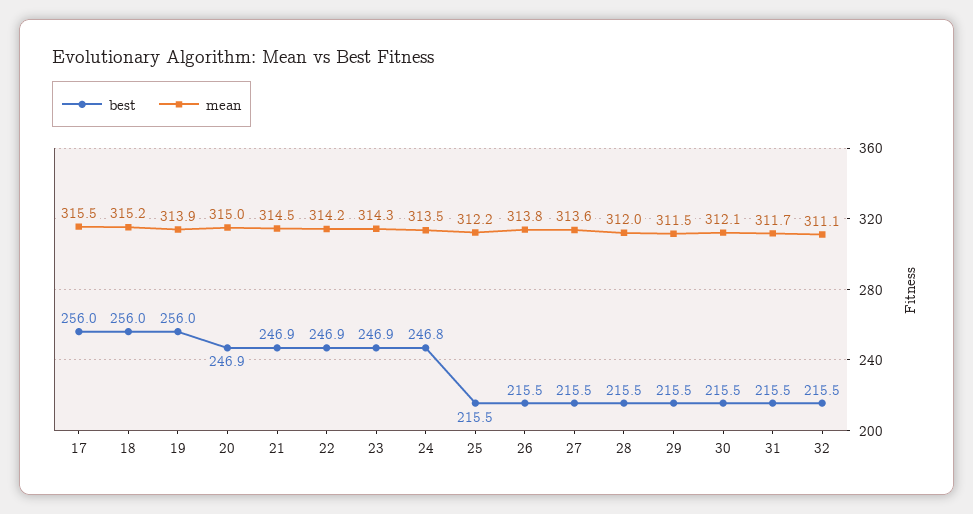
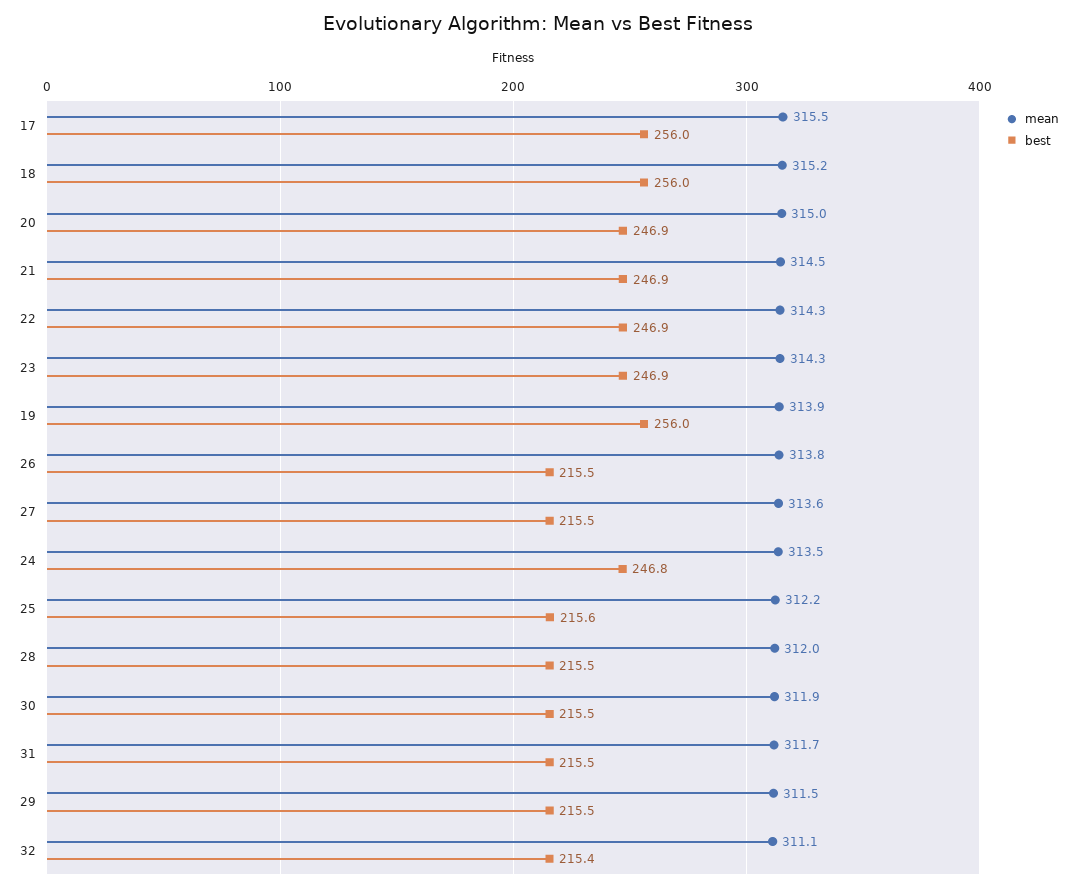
  {
    "best": {
      "17": 256,
      "18": 256,
      "19": 256,
      "20": 246.9,
      "21": 246.9,
      "22": 246.9,
      "23": 246.9,
      "24": 246.8,
-     "25": 215.5,
+     "25": 215.6,
      "26": 215.5,
      "27": 215.5,
      "28": 215.5,
      "29": 215.5,
      "30": 215.5,
      "31": 215.5,
-     "32": 215.5
+     "32": 215.4
    },
    "mean": {
      "17": 315.5,
      "18": 315.2,
      "19": 313.9,
      "20": 315,
      "21": 314.5,
-     "22": 314.2,
+     "22": 314.3,
      "23": 314.3,
      "24": 313.5,
      "25": 312.2,
      "26": 313.8,
      "27": 313.6,
      "28": 312,
      "29": 311.5,
-     "30": 312.1,
+     "30": 311.9,
      "31": 311.7,
      "32": 311.1
    }
  }

